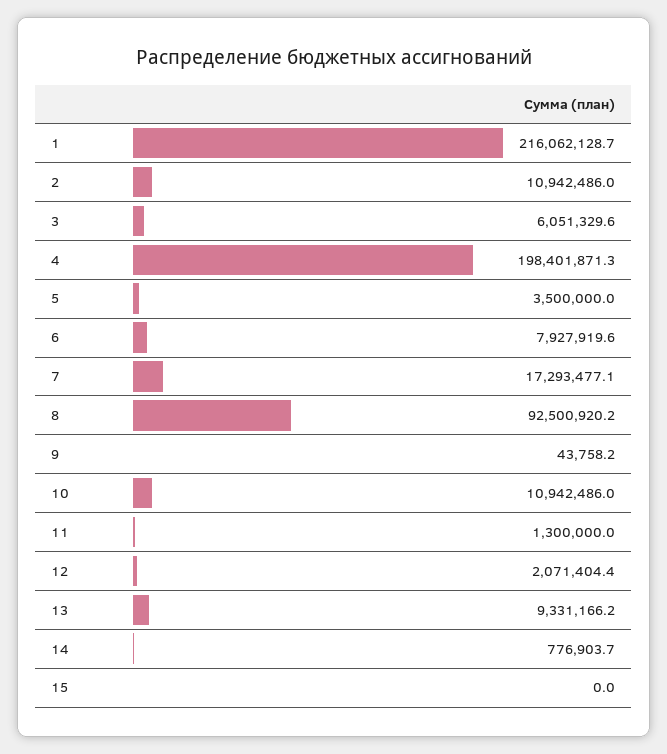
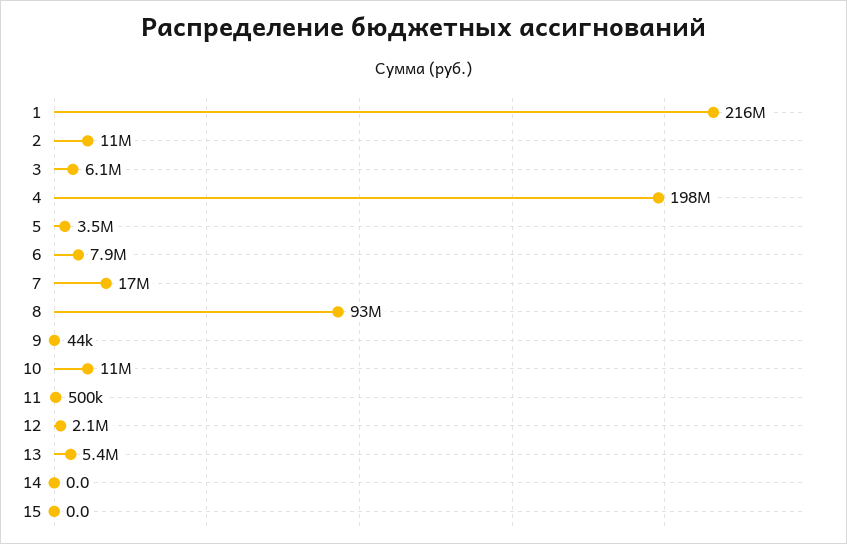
  {
    "1": 216062128.7,
    "2": 10942486,
    "3": 6051329.6,
    "4": 198401871.3,
    "5": 3500000,
    "6": 7927919.6,
    "7": 17293477.1,
    "8": 92500920.2,
    "9": 43758.2,
    "10": 10942486,
-   "11": 1300000,
+   "11": 500000,
    "12": 2071404.4,
-   "13": 9331166.2,
+   "13": 5400000,
-   "14": 776903.7,
+   "14": 0,
    "15": 0
  }

